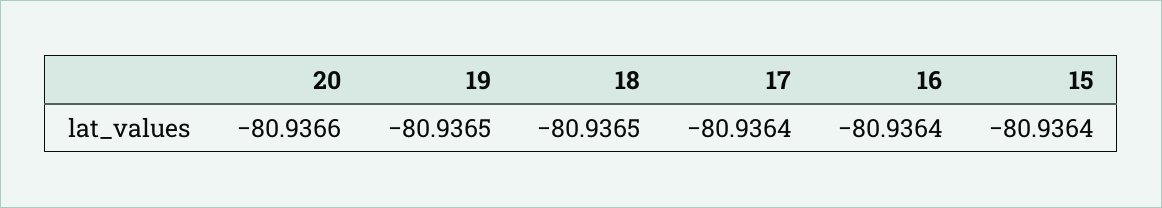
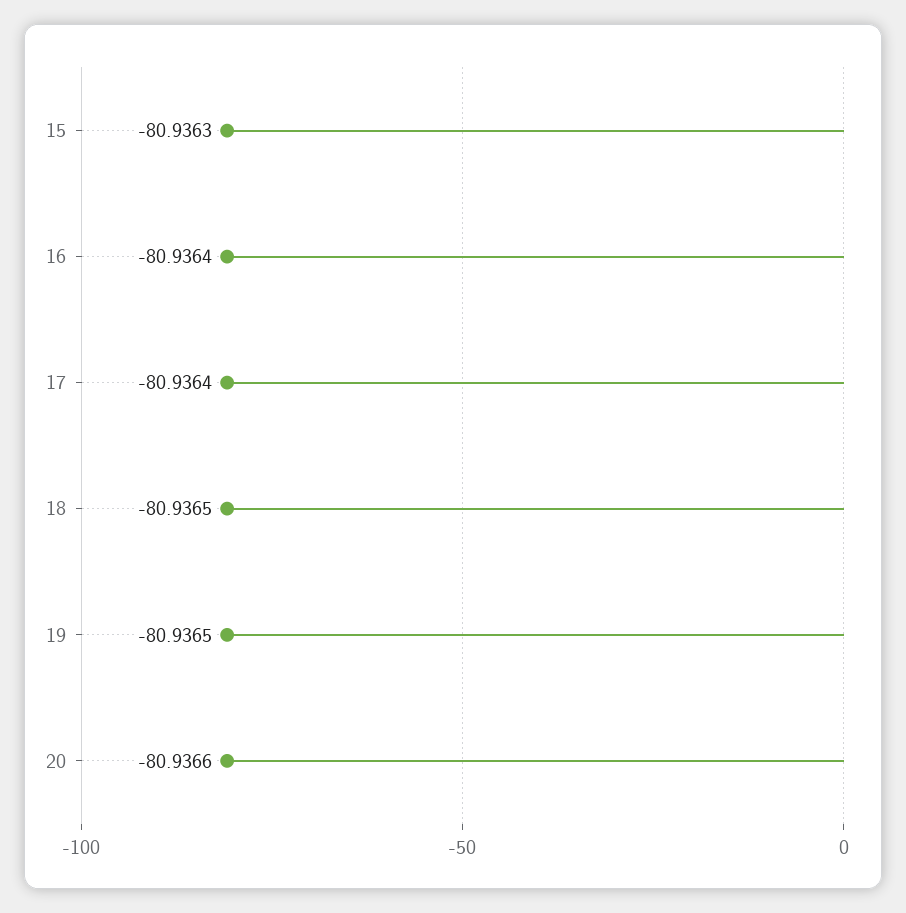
  {
    "20": -80.9366,
    "19": -80.9365,
    "18": -80.9365,
    "17": -80.9364,
    "16": -80.9364,
-   "15": -80.9364
+   "15": -80.9363
  }

